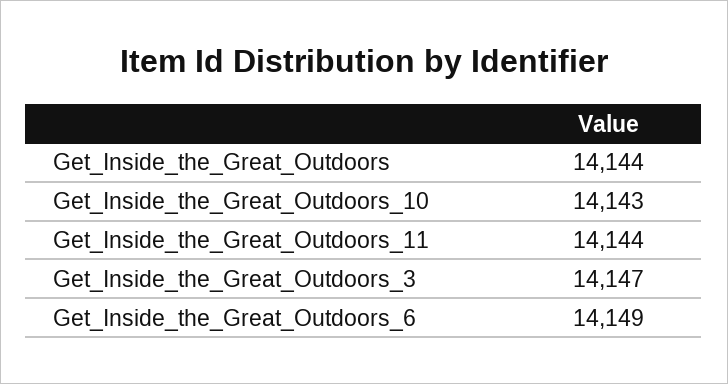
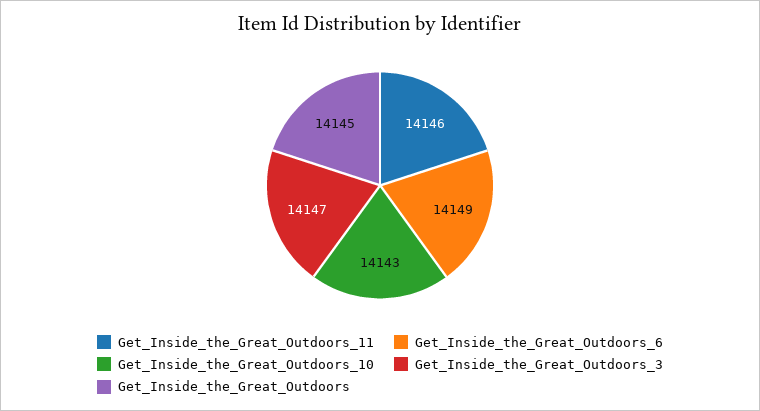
  {
-   "Get_Inside_the_Great_Outdoors": 14144,
+   "Get_Inside_the_Great_Outdoors": 14145,
    "Get_Inside_the_Great_Outdoors_10": 14143,
-   "Get_Inside_the_Great_Outdoors_11": 14144,
+   "Get_Inside_the_Great_Outdoors_11": 14146,
    "Get_Inside_the_Great_Outdoors_3": 14147,
    "Get_Inside_the_Great_Outdoors_6": 14149
  }

